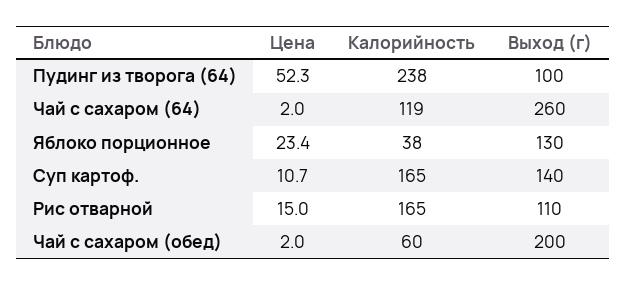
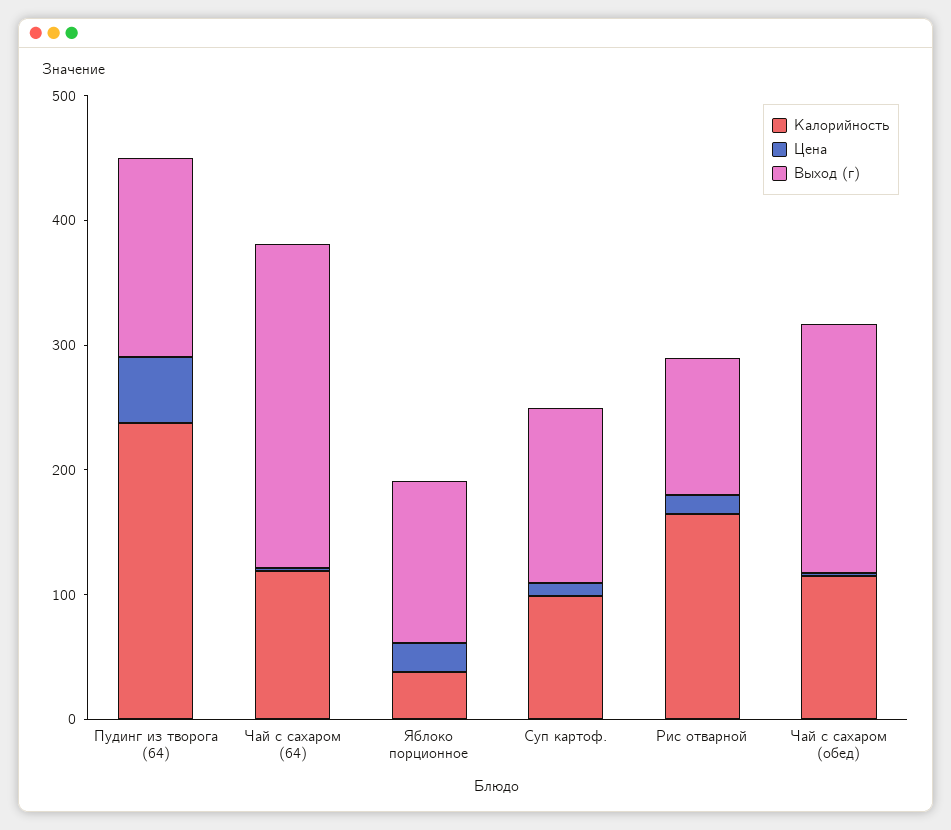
  {
    "Цена": {
      "Пудинг из творога (64)": 52.3,
      "Чай с сахаром (64)": 2,
      "Яблоко порционное": 23.4,
      "Суп картоф.": 10.7,
      "Рис отварной": 15,
      "Чай с сахаром (обед)": 2
    },
    "Калорийность": {
      "Пудинг из творога (64)": 238,
      "Чай с сахаром (64)": 119,
      "Яблоко порционное": 38,
-     "Суп картоф.": 165,
+     "Суп картоф.": 100,
      "Рис отварной": 165,
-     "Чай с сахаром (обед)": 60
+     "Чай с сахаром (обед)": 120
    },
    "Выход (г)": {
-     "Пудинг из творога (64)": 100,
+     "Пудинг из творога (64)": 160,
      "Чай с сахаром (64)": 260,
      "Яблоко порционное": 130,
      "Суп картоф.": 140,
      "Рис отварной": 110,
      "Чай с сахаром (обед)": 200
    }
  }

